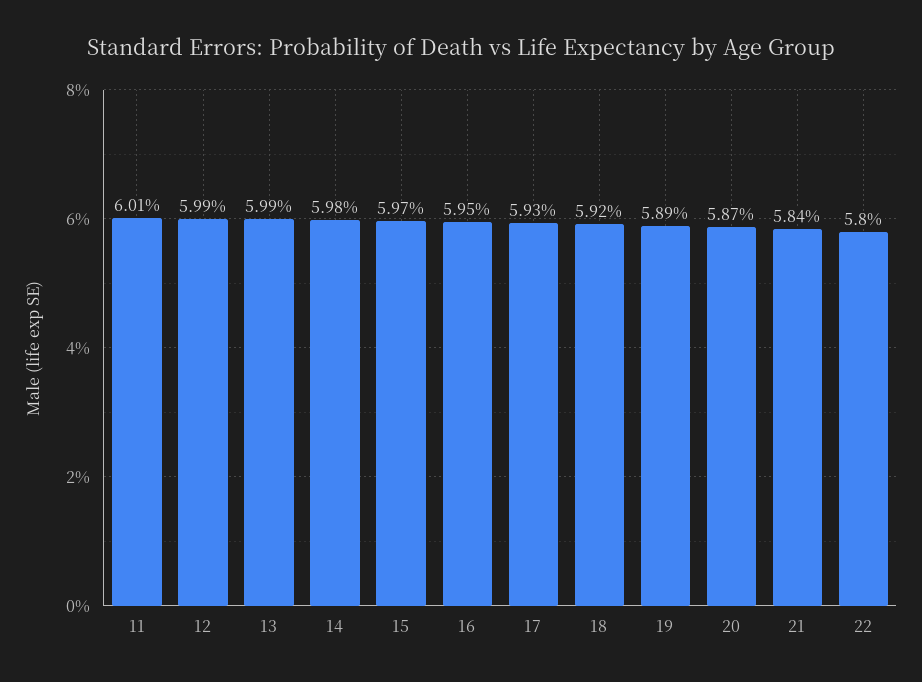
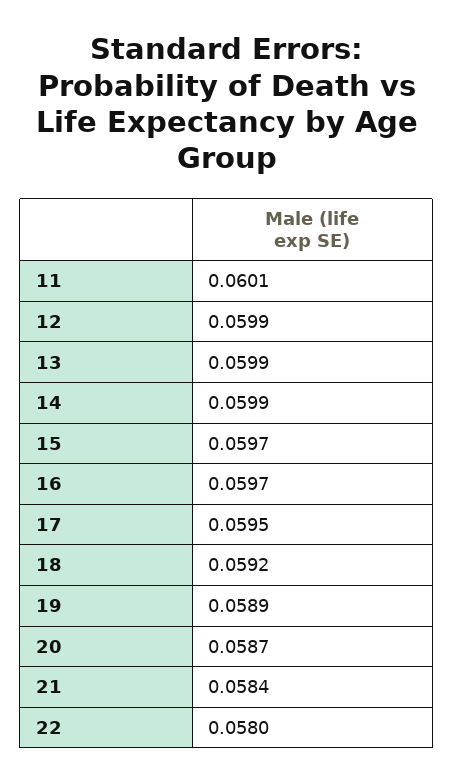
  {
    "11": 0.0601,
    "12": 0.0599,
    "13": 0.0599,
-   "14": 0.0598,
+   "14": 0.0599,
    "15": 0.0597,
-   "16": 0.0595,
+   "16": 0.0597,
-   "17": 0.0593,
+   "17": 0.0595,
    "18": 0.0592,
    "19": 0.0589,
    "20": 0.0587,
    "21": 0.0584,
    "22": 0.058
  }

